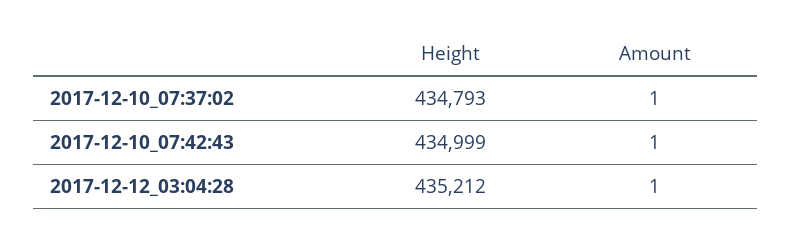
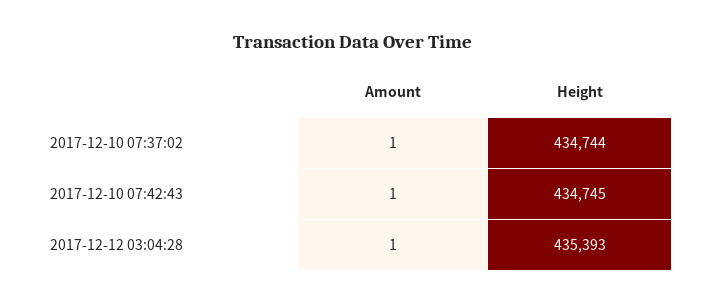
  {
    "Height": {
-     "2017-12-10_07:37:02": 434793,
+     "2017-12-10_07:37:02": 434744,
-     "2017-12-10_07:42:43": 434999,
+     "2017-12-10_07:42:43": 434745,
-     "2017-12-12_03:04:28": 435212
+     "2017-12-12_03:04:28": 435393
    },
    "Amount": {
      "2017-12-10_07:37:02": 1,
      "2017-12-10_07:42:43": 1,
      "2017-12-12_03:04:28": 1
    }
  }

